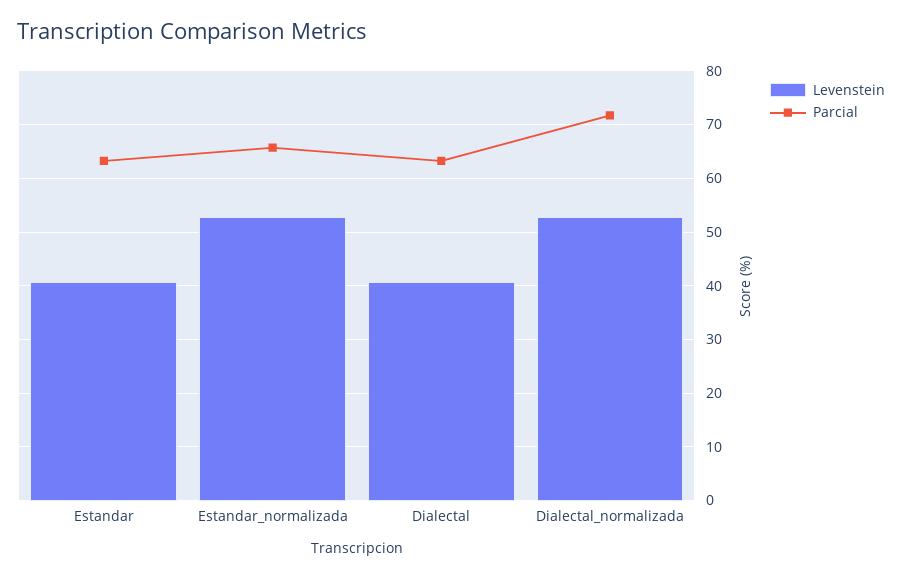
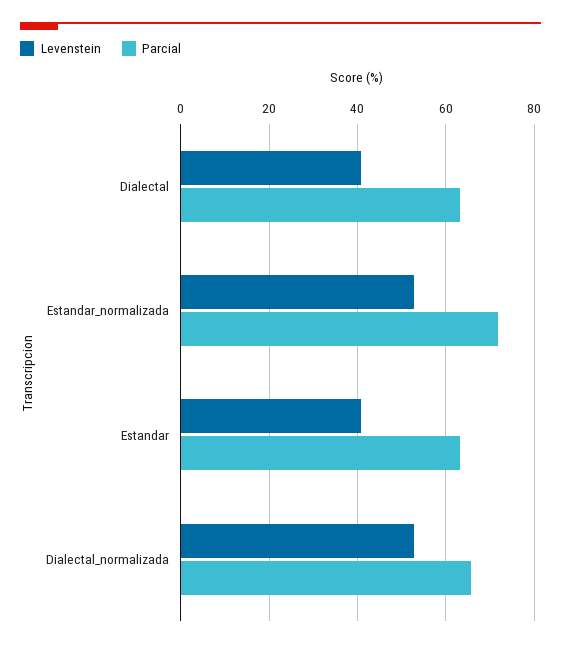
  {
    "Levenstein": {
      "Estandar": 40,
      "Estandar_normalizada": 52,
      "Dialectal": 40,
      "Dialectal_normalizada": 52
    },
    "Parcial": {
      "Estandar": 64,
-     "Estandar_normalizada": 66,
+     "Estandar_normalizada": 72,
      "Dialectal": 64,
-     "Dialectal_normalizada": 72
+     "Dialectal_normalizada": 66
    }
  }

